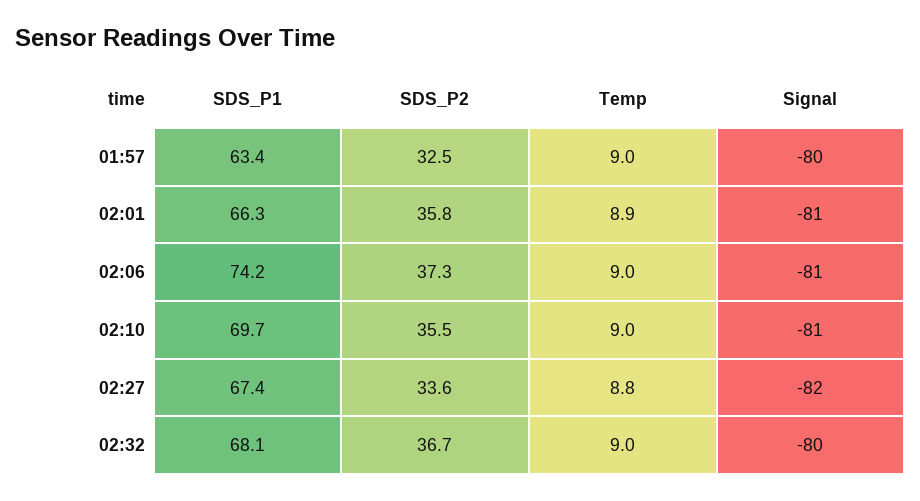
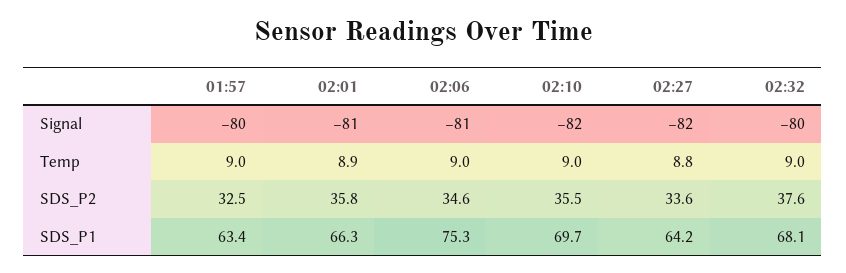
  {
    "SDS_P1": {
      "01:57": 63.4,
      "02:01": 66.3,
-     "02:06": 74.2,
+     "02:06": 75.3,
      "02:10": 69.7,
-     "02:27": 67.4,
+     "02:27": 64.2,
      "02:32": 68.1
    },
    "SDS_P2": {
      "01:57": 32.5,
      "02:01": 35.8,
-     "02:06": 37.3,
+     "02:06": 34.6,
      "02:10": 35.5,
      "02:27": 33.6,
-     "02:32": 36.7
+     "02:32": 37.6
    },
    "Temp": {
      "01:57": 9,
      "02:01": 8.9,
      "02:06": 9,
      "02:10": 9,
      "02:27": 8.8,
      "02:32": 9
    },
    "Signal": {
      "01:57": -80,
      "02:01": -81,
      "02:06": -81,
-     "02:10": -81,
+     "02:10": -82,
      "02:27": -82,
      "02:32": -80
    }
  }

